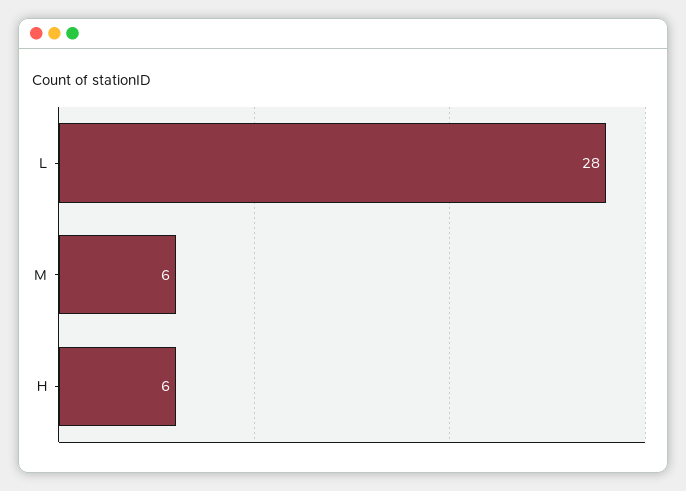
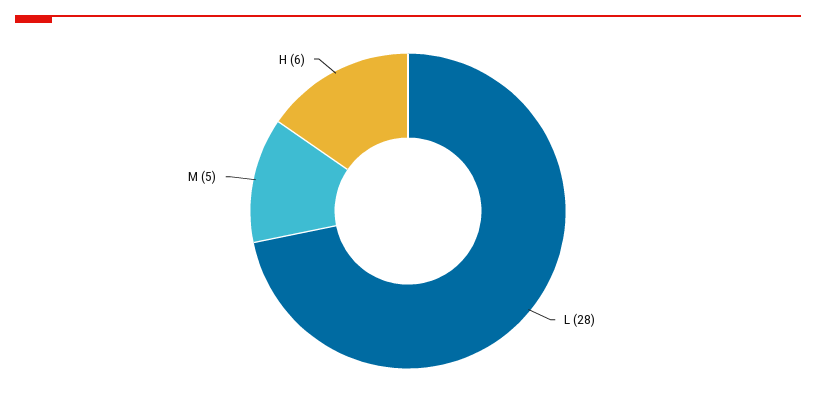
  {
    "L": 28,
-   "M": 6,
+   "M": 5,
    "H": 6
  }

